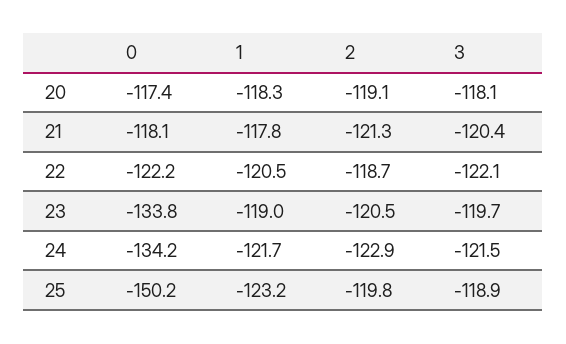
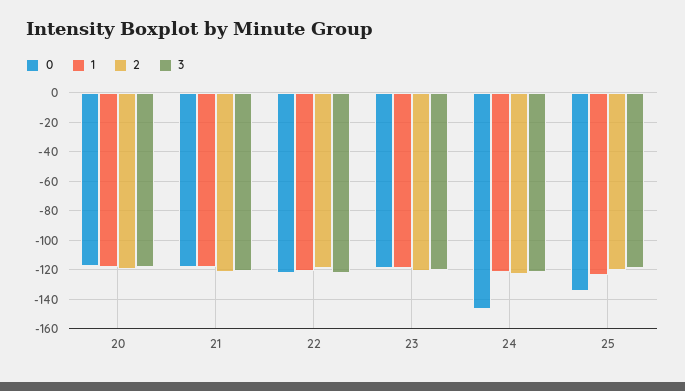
  {
    "0": {
      "20": -117.4,
      "21": -118.1,
      "22": -122.2,
-     "23": -133.8,
+     "23": -120,
-     "24": -134.2,
+     "24": -145,
-     "25": -150.2
+     "25": -135
    },
    "1": {
      "20": -118.3,
      "21": -117.8,
      "22": -120.5,
      "23": -119,
      "24": -121.7,
      "25": -123.2
    },
    "2": {
      "20": -119.1,
      "21": -121.3,
      "22": -118.7,
      "23": -120.5,
      "24": -122.9,
      "25": -119.8
    },
    "3": {
      "20": -118.1,
      "21": -120.4,
      "22": -122.1,
      "23": -119.7,
      "24": -121.5,
      "25": -118.9
    }
  }

